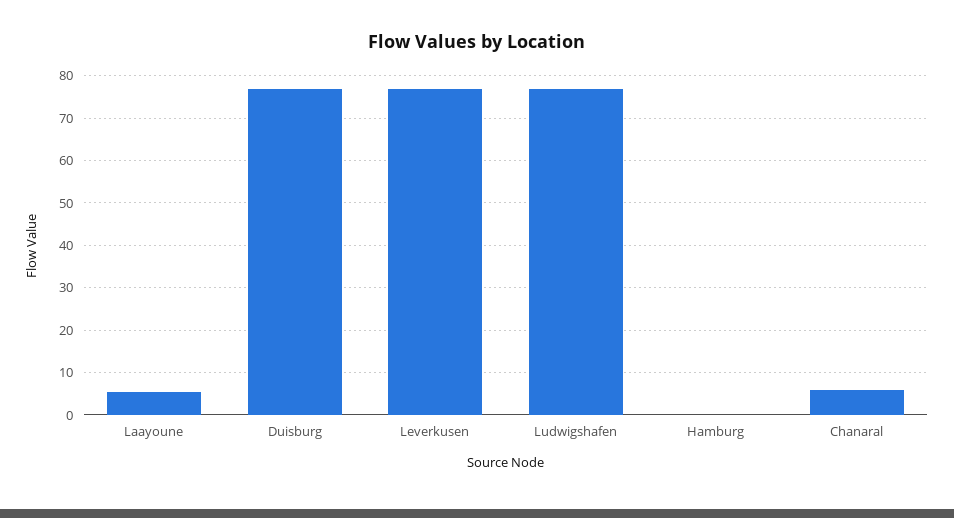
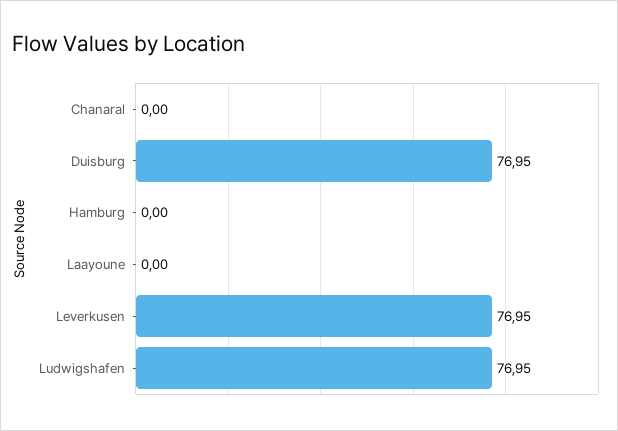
  {
-   "Laayoune": 6,
+   "Laayoune": 0,
    "Duisburg": 76.95,
    "Leverkusen": 76.95,
    "Ludwigshafen": 76.95,
    "Hamburg": 0,
-   "Chanaral": 6
+   "Chanaral": 0
  }

